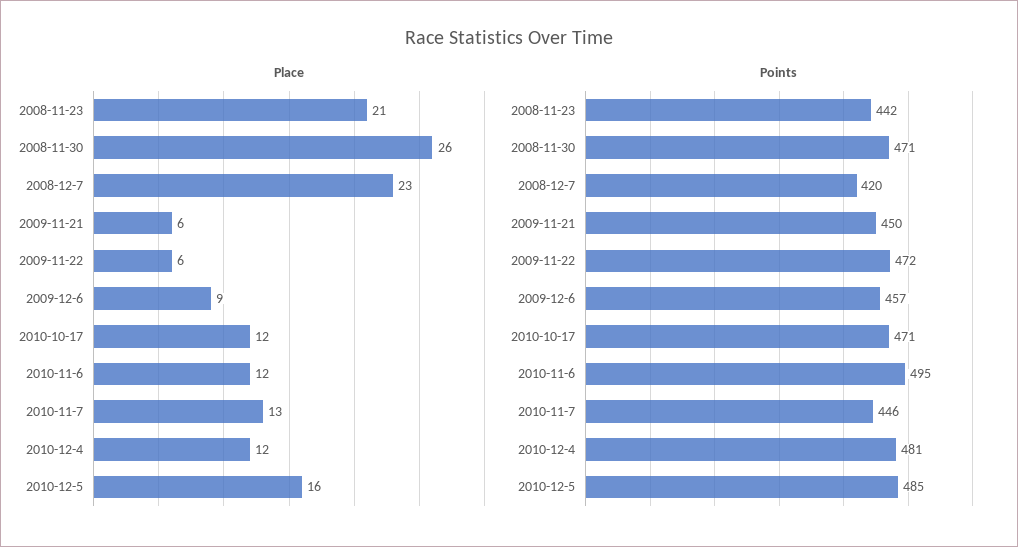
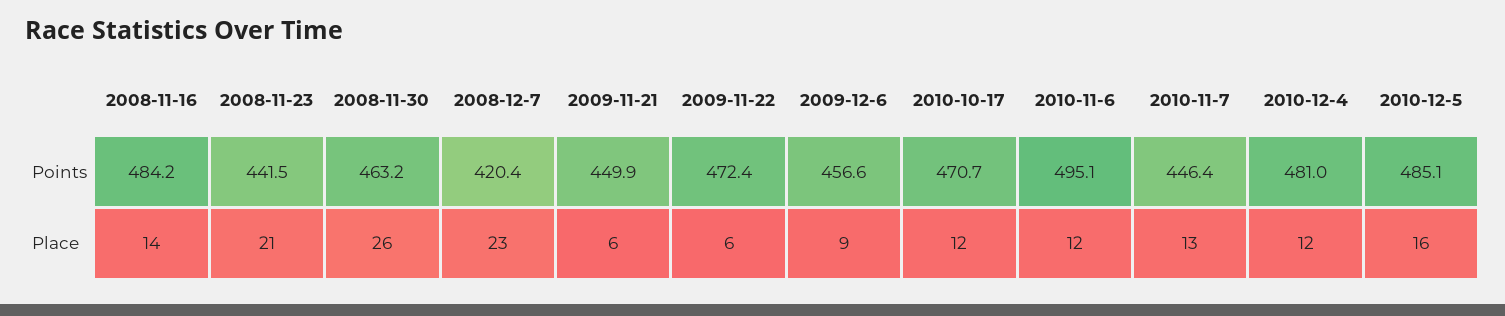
  {
    "Place": {
      "2008-11-23": 21,
      "2008-11-30": 26,
      "2008-12-7": 23,
      "2009-11-21": 6,
      "2009-11-22": 6,
      "2009-12-6": 9,
      "2010-10-17": 12,
      "2010-11-6": 12,
      "2010-11-7": 13,
      "2010-12-4": 12,
-     "2010-12-5": 16
+     "2010-12-5": 16,
+     "2008-11-16": 14
    },
    "Points": {
      "2008-11-23": 441.5,
-     "2008-11-30": 471,
+     "2008-11-30": 463.2,
      "2008-12-7": 420.4,
      "2009-11-21": 449.9,
      "2009-11-22": 472.4,
      "2009-12-6": 456.6,
      "2010-10-17": 470.7,
      "2010-11-6": 495.1,
      "2010-11-7": 446.4,
      "2010-12-4": 481,
-     "2010-12-5": 485.1
+     "2010-12-5": 485.1,
+     "2008-11-16": 484.2
    }
  }

